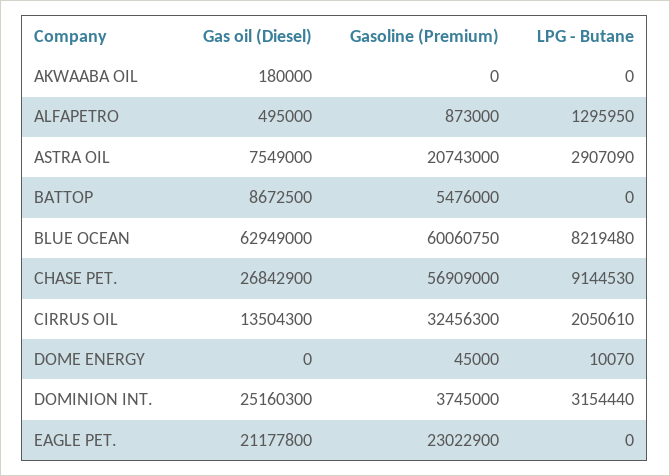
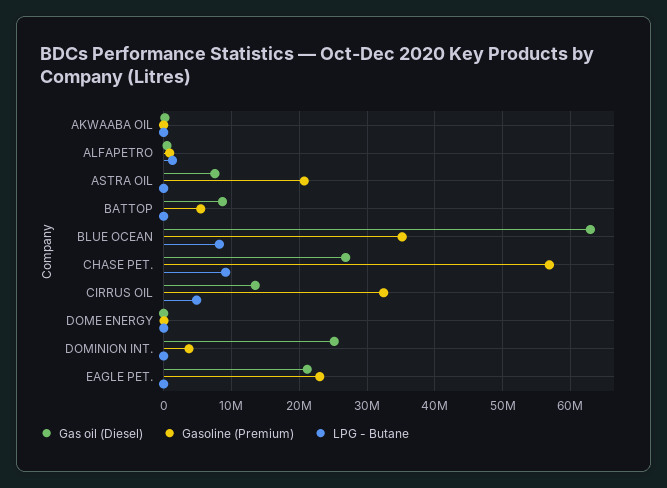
  {
    "Gas oil (Diesel)": {
      "AKWAABA OIL": 180000,
      "ALFAPETRO": 495000,
      "ASTRA OIL": 7549000,
      "BATTOP": 8672500,
      "BLUE OCEAN": 62949000,
      "CHASE PET.": 26842900,
      "CIRRUS OIL": 13504300,
      "DOME ENERGY": 0,
      "DOMINION INT.": 25160300,
      "EAGLE PET.": 21177800
    },
    "Gasoline (Premium)": {
      "AKWAABA OIL": 0,
      "ALFAPETRO": 873000,
      "ASTRA OIL": 20743000,
      "BATTOP": 5476000,
-     "BLUE OCEAN": 60060750,
+     "BLUE OCEAN": 35000000,
      "CHASE PET.": 56909000,
      "CIRRUS OIL": 32456300,
      "DOME ENERGY": 45000,
      "DOMINION INT.": 3745000,
      "EAGLE PET.": 23022900
    },
    "LPG - Butane": {
      "AKWAABA OIL": 0,
      "ALFAPETRO": 1295950,
-     "ASTRA OIL": 2907090,
+     "ASTRA OIL": 0,
      "BATTOP": 0,
      "BLUE OCEAN": 8219480,
      "CHASE PET.": 9144530,
-     "CIRRUS OIL": 2050610,
+     "CIRRUS OIL": 5000000,
      "DOME ENERGY": 10070,
-     "DOMINION INT.": 3154440,
+     "DOMINION INT.": 0,
      "EAGLE PET.": 0
    }
  }

